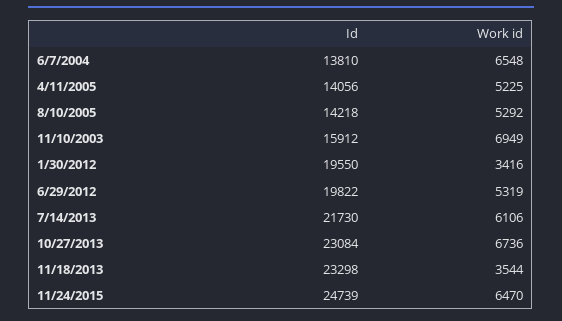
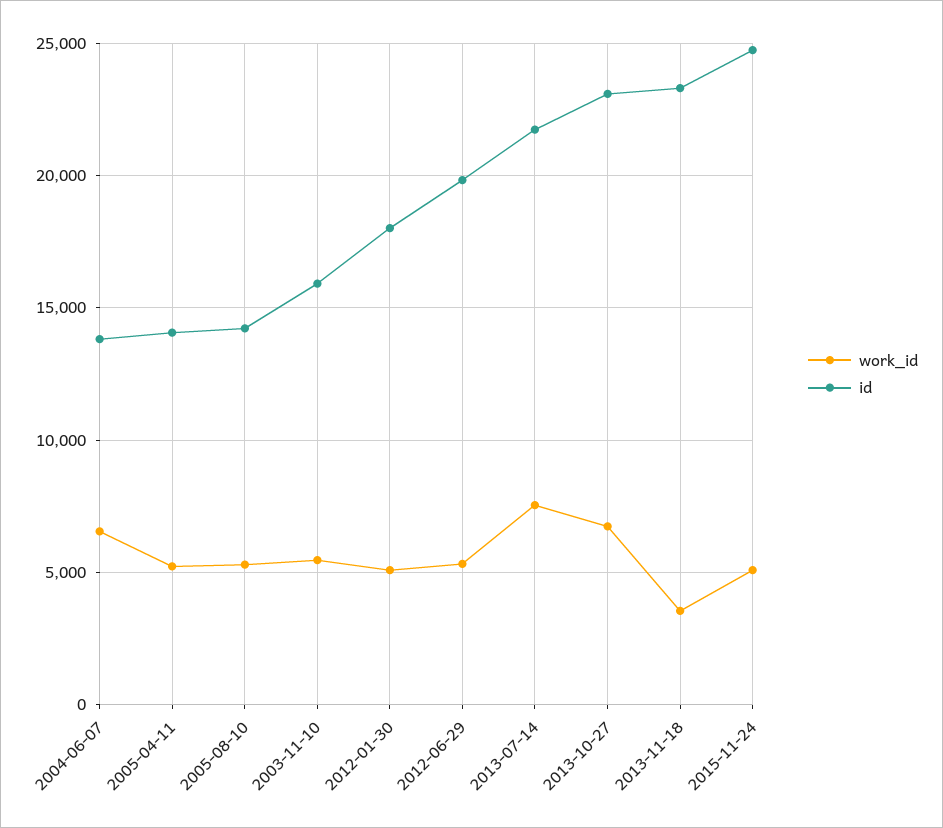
  {
    "Id": {
      "6/7/2004": 13810,
      "4/11/2005": 14056,
      "8/10/2005": 14218,
      "11/10/2003": 15912,
-     "1/30/2012": 19550,
+     "1/30/2012": 18000,
      "6/29/2012": 19822,
      "7/14/2013": 21730,
      "10/27/2013": 23084,
      "11/18/2013": 23298,
      "11/24/2015": 24739
    },
    "Work id": {
      "6/7/2004": 6548,
      "4/11/2005": 5225,
      "8/10/2005": 5292,
-     "11/10/2003": 6949,
+     "11/10/2003": 5500,
-     "1/30/2012": 3416,
+     "1/30/2012": 5000,
      "6/29/2012": 5319,
-     "7/14/2013": 6106,
+     "7/14/2013": 7500,
      "10/27/2013": 6736,
      "11/18/2013": 3544,
-     "11/24/2015": 6470
+     "11/24/2015": 5000
    }
  }

